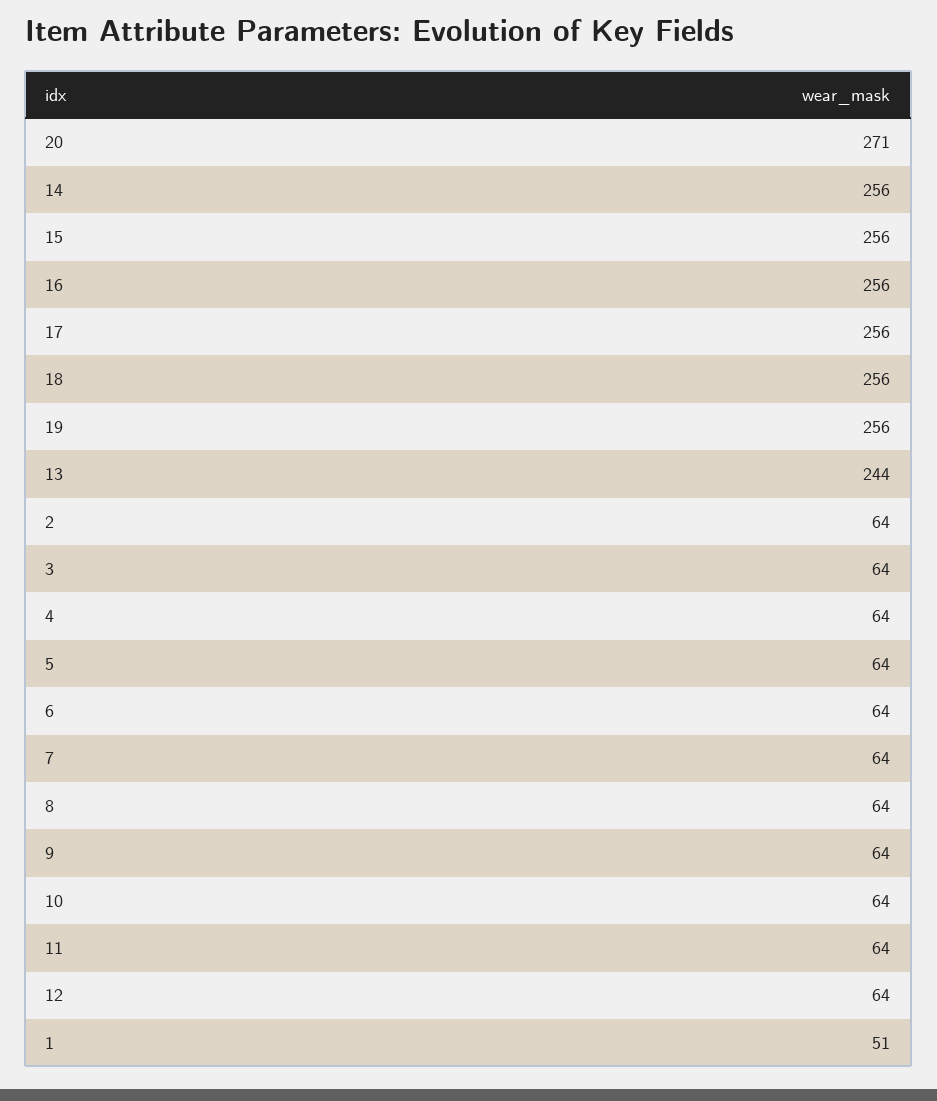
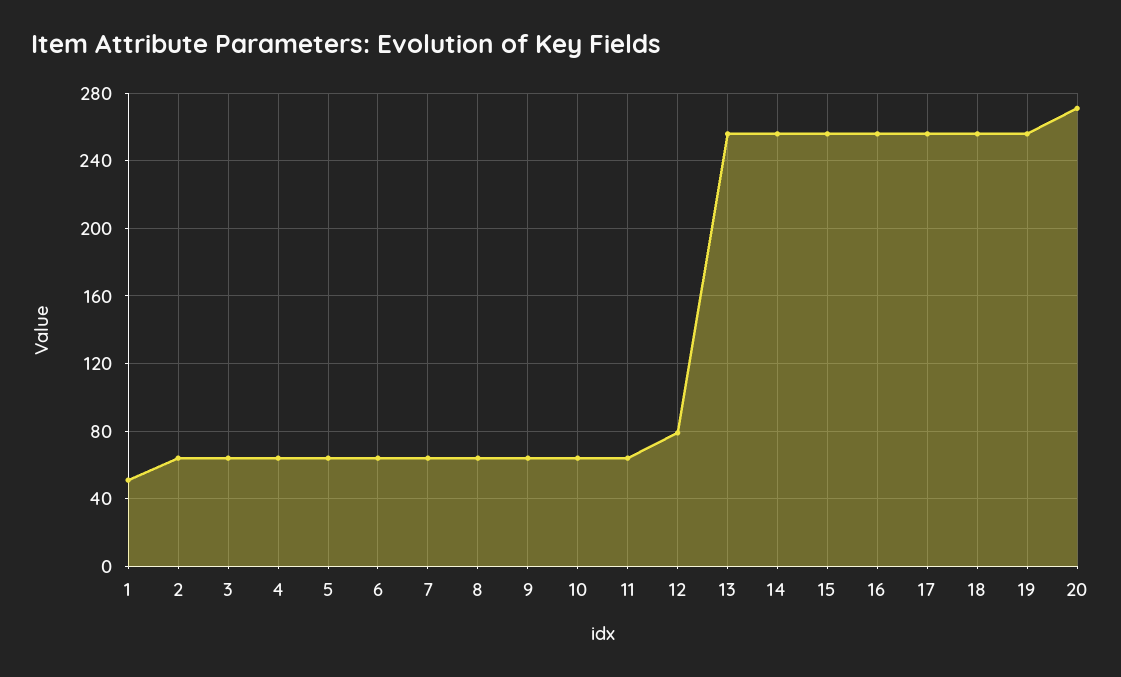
  {
    "20": 271,
    "14": 256,
    "15": 256,
    "16": 256,
    "17": 256,
    "18": 256,
    "19": 256,
-   "13": 244,
+   "13": 255,
    "2": 64,
    "3": 64,
    "4": 64,
    "5": 64,
    "6": 64,
    "7": 64,
    "8": 64,
    "9": 64,
    "10": 64,
    "11": 64,
-   "12": 64,
+   "12": 80,
    "1": 51
  }

